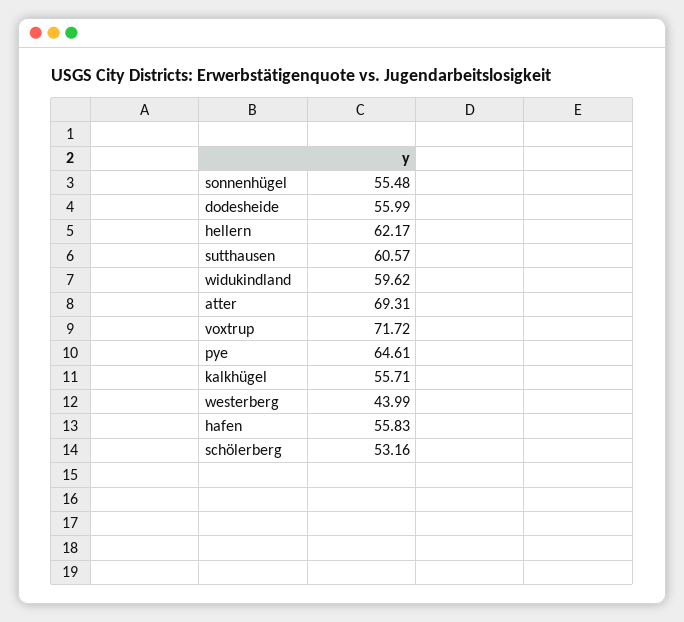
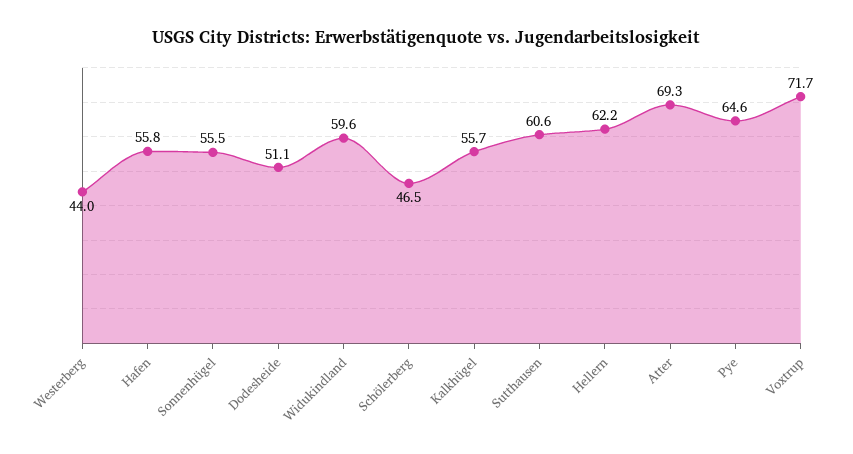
  {
    "sonnenhügel": 55.48,
-   "dodesheide": 55.99,
+   "dodesheide": 51.1,
    "hellern": 62.17,
    "sutthausen": 60.57,
    "widukindland": 59.62,
    "atter": 69.31,
    "voxtrup": 71.72,
    "pye": 64.61,
    "kalkhügel": 55.71,
    "westerberg": 43.99,
    "hafen": 55.83,
-   "schölerberg": 53.16
+   "schölerberg": 46.5
  }

